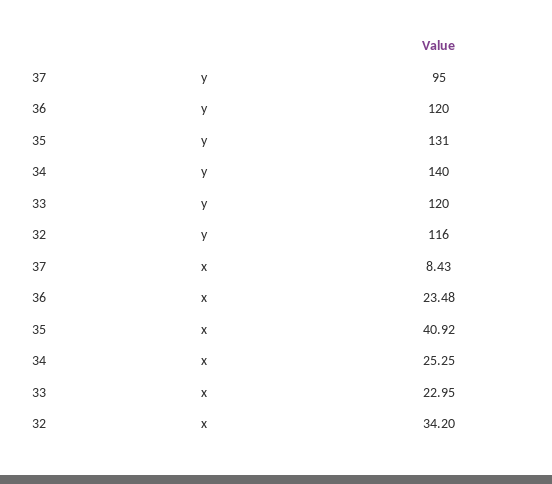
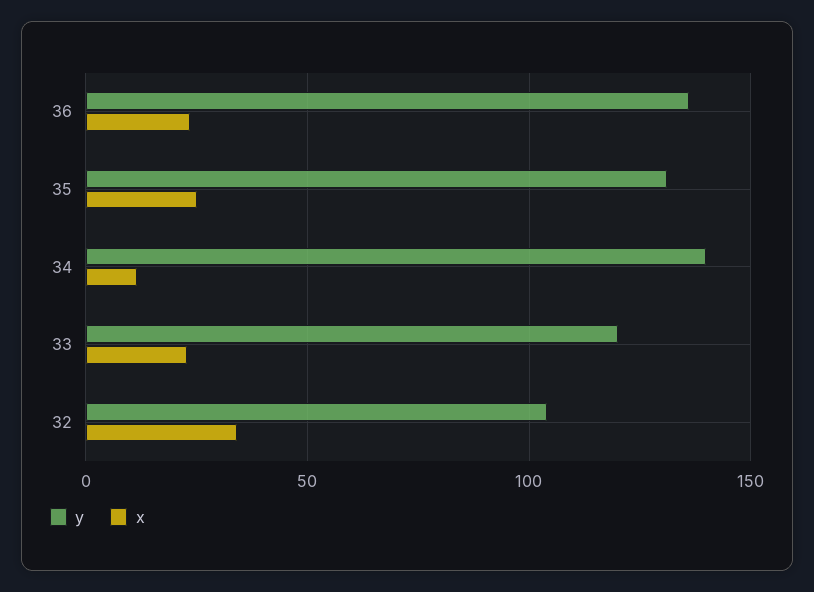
  {
    "y": {
-     "37": 95,
-     "36": 120,
+     "36": 135,
      "35": 131,
      "34": 140,
      "33": 120,
-     "32": 116
+     "32": 105
    },
    "x": {
-     "37": 8.43,
      "36": 23.48,
-     "35": 40.92,
+     "35": 25,
-     "34": 25.25,
+     "34": 10,
      "33": 22.95,
      "32": 34.2
    }
  }

